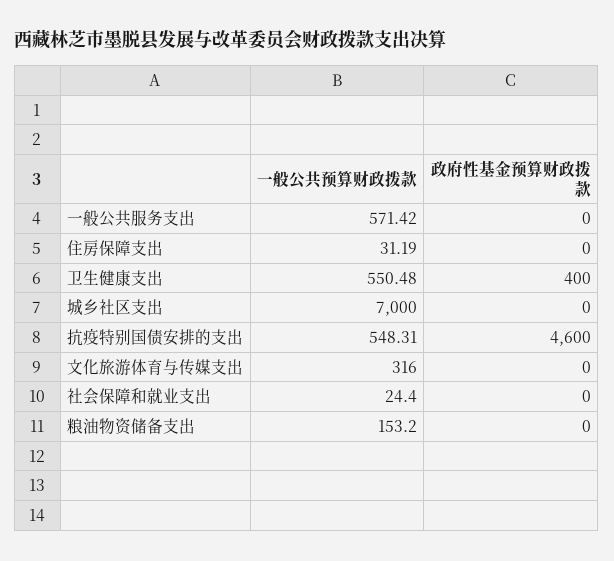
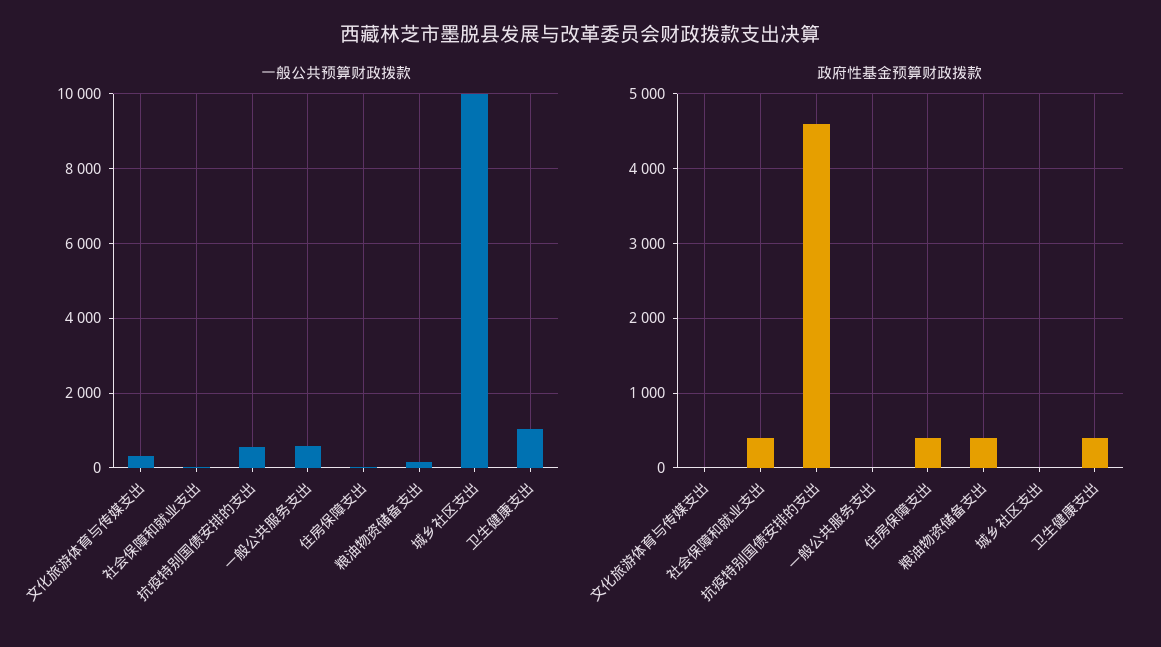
  {
    "一般公共预算财政拨款": {
      "一般公共服务支出": 571.42,
      "住房保障支出": 31.19,
-     "卫生健康支出": 550.48,
+     "卫生健康支出": 1000,
-     "城乡社区支出": 7000,
+     "城乡社区支出": 10000,
      "抗疫特别国债安排的支出": 548.31,
      "文化旅游体育与传媒支出": 316,
      "社会保障和就业支出": 24.4,
      "粮油物资储备支出": 153.2
    },
    "政府性基金预算财政拨款": {
      "一般公共服务支出": 0,
-     "住房保障支出": 0,
+     "住房保障支出": 400,
      "卫生健康支出": 400,
      "城乡社区支出": 0,
      "抗疫特别国债安排的支出": 4600,
      "文化旅游体育与传媒支出": 0,
-     "社会保障和就业支出": 0,
+     "社会保障和就业支出": 400,
-     "粮油物资储备支出": 0
+     "粮油物资储备支出": 400
    }
  }

